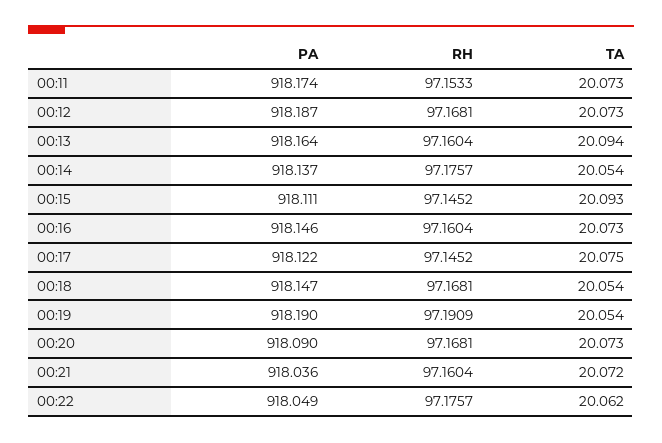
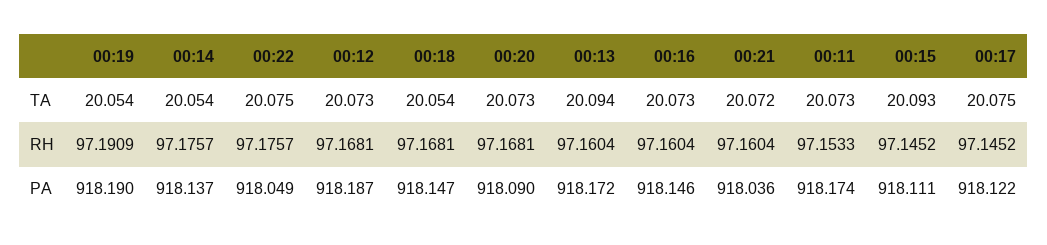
  {
    "PA": {
      "00:11": 918.174,
      "00:12": 918.187,
-     "00:13": 918.164,
+     "00:13": 918.172,
      "00:14": 918.137,
      "00:15": 918.111,
      "00:16": 918.146,
      "00:17": 918.122,
      "00:18": 918.147,
      "00:19": 918.19,
      "00:20": 918.09,
      "00:21": 918.036,
      "00:22": 918.049
    },
    "RH": {
      "00:11": 97.1533,
      "00:12": 97.1681,
      "00:13": 97.1604,
      "00:14": 97.1757,
      "00:15": 97.1452,
      "00:16": 97.1604,
      "00:17": 97.1452,
      "00:18": 97.1681,
      "00:19": 97.1909,
      "00:20": 97.1681,
      "00:21": 97.1604,
      "00:22": 97.1757
    },
    "TA": {
      "00:11": 20.073,
      "00:12": 20.073,
      "00:13": 20.094,
      "00:14": 20.054,
      "00:15": 20.093,
      "00:16": 20.073,
      "00:17": 20.075,
      "00:18": 20.054,
      "00:19": 20.054,
      "00:20": 20.073,
      "00:21": 20.072,
-     "00:22": 20.062
+     "00:22": 20.075
    }
  }

